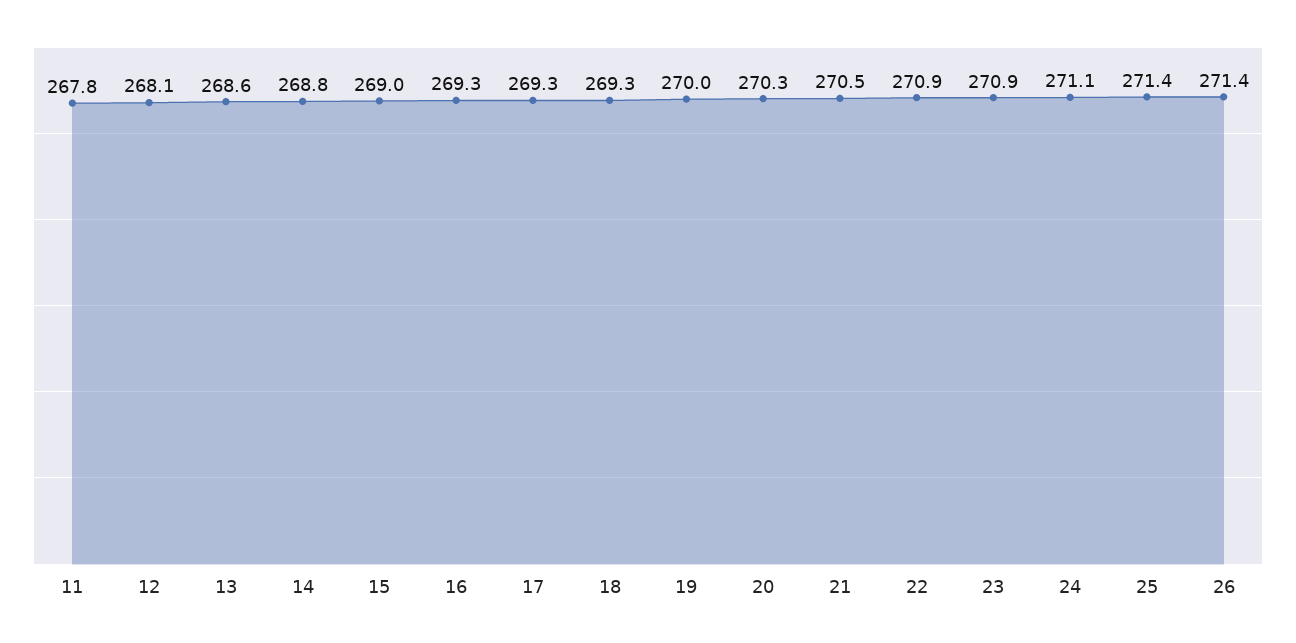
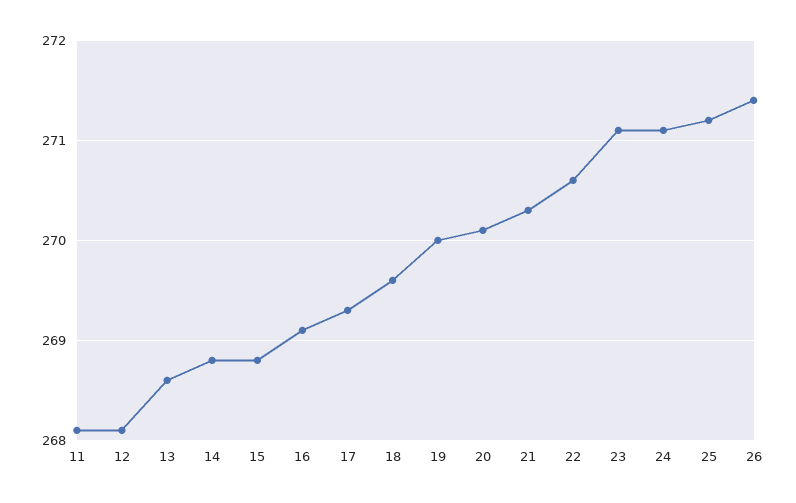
  {
-   "11": 267.8,
+   "11": 268.1,
    "12": 268.1,
    "13": 268.6,
    "14": 268.8,
-   "15": 269,
+   "15": 268.8,
-   "16": 269.3,
+   "16": 269.1,
    "17": 269.3,
-   "18": 269.3,
+   "18": 269.6,
    "19": 270,
-   "20": 270.3,
+   "20": 270.1,
-   "21": 270.5,
+   "21": 270.3,
-   "22": 270.9,
+   "22": 270.6,
-   "23": 270.9,
+   "23": 271.1,
    "24": 271.1,
-   "25": 271.4,
+   "25": 271.2,
    "26": 271.4
  }

